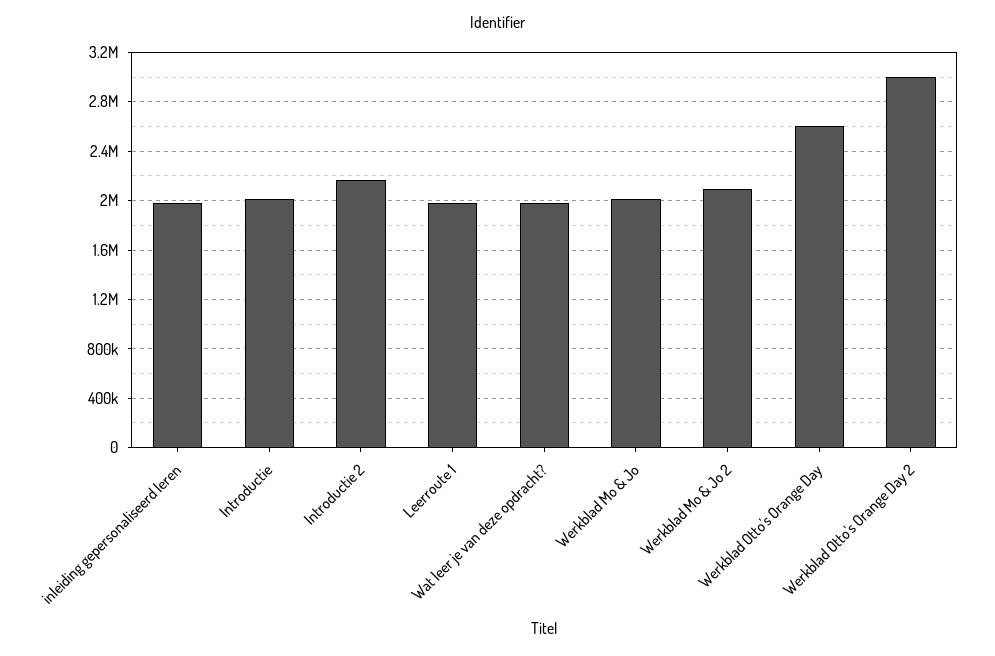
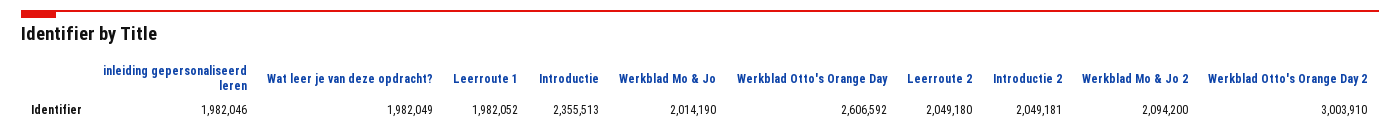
  {
    "inleiding gepersonaliseerd leren": 1982046,
-   "Introductie": 2000000,
+   "Introductie": 2355513,
-   "Introductie 2": 2150000,
+   "Introductie 2": 2049181,
    "Leerroute 1": 1982052,
    "Wat leer je van deze opdracht?": 1982049,
    "Werkblad Mo & Jo": 2014190,
    "Werkblad Mo & Jo 2": 2094200,
    "Werkblad Otto's Orange Day": 2606592,
-   "Werkblad Otto's Orange Day 2": 3003910
+   "Werkblad Otto's Orange Day 2": 3003910,
+   "Leerroute 2": 2049180
  }

